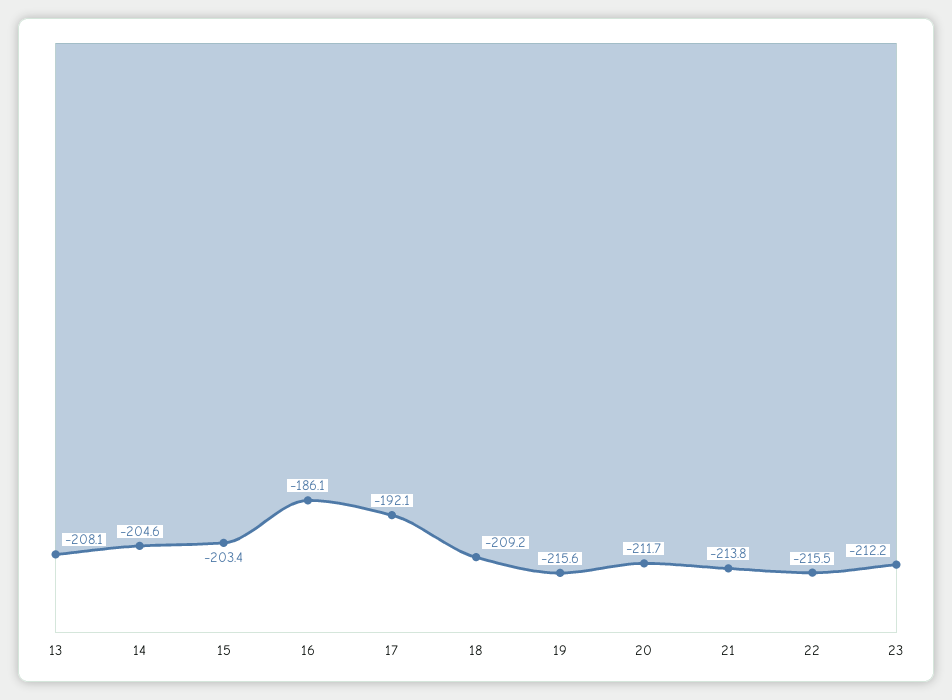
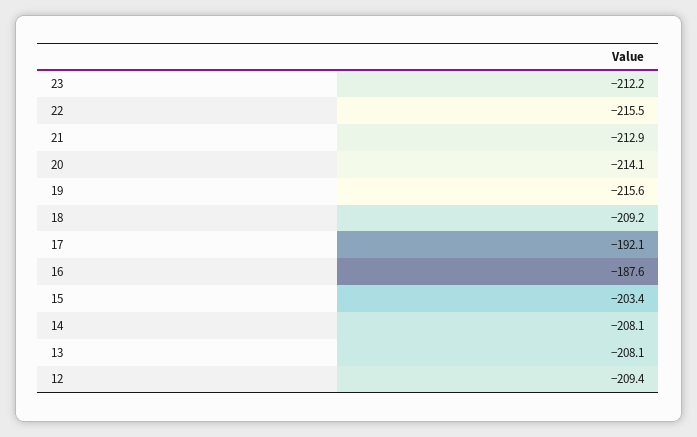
  {
    "13": -208.1,
-   "14": -204.6,
+   "14": -208.1,
    "15": -203.4,
-   "16": -186.1,
+   "16": -187.6,
    "17": -192.1,
    "18": -209.2,
    "19": -215.6,
-   "20": -211.7,
+   "20": -214.1,
-   "21": -213.8,
+   "21": -212.9,
    "22": -215.5,
-   "23": -212.2
+   "23": -212.2,
+   "12": -209.4
  }

